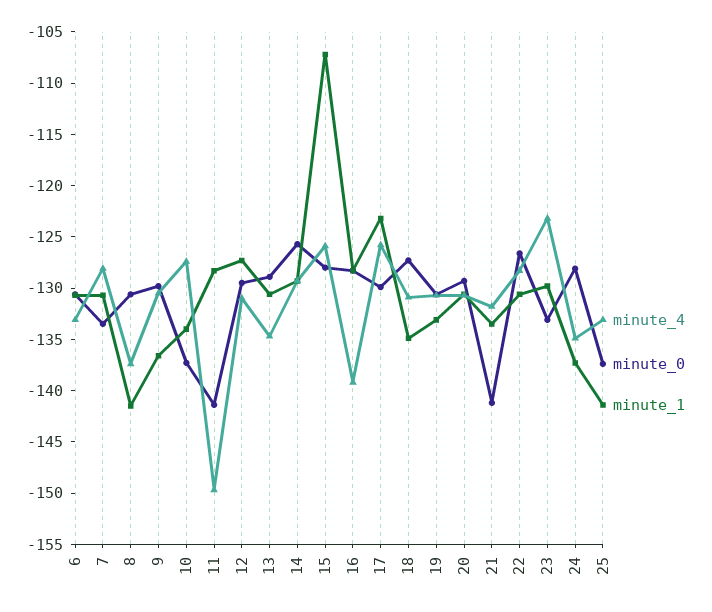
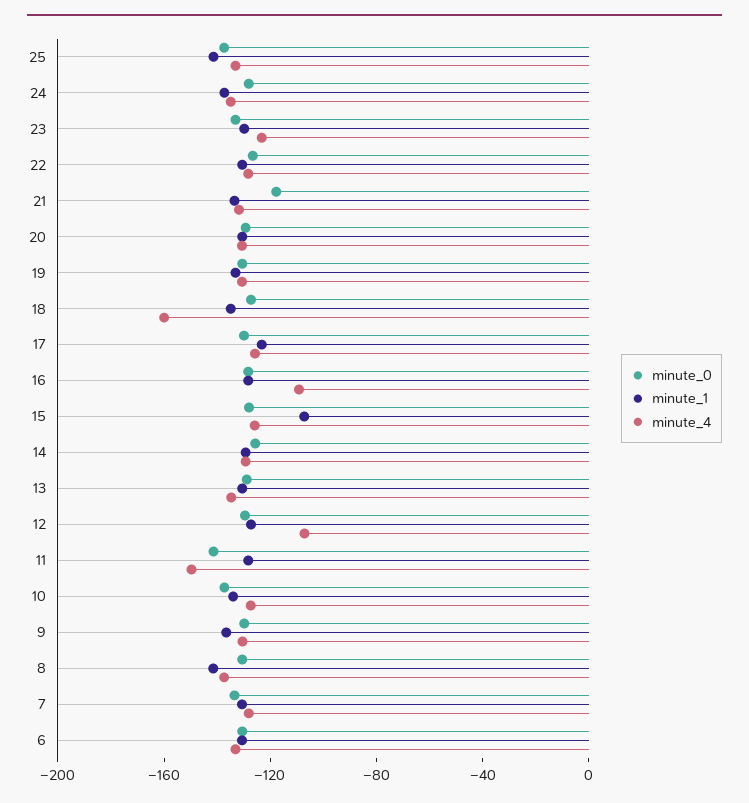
  {
    "minute_4": {
      "6": -133,
      "7": -128,
      "8": -137,
      "9": -131,
      "10": -127,
      "11": -150,
-     "12": -131,
+     "12": -110,
      "13": -135,
      "14": -129,
      "15": -126,
-     "16": -139,
+     "16": -110,
      "17": -126,
-     "18": -131,
+     "18": -160,
      "19": -131,
      "20": -131,
      "21": -132,
      "22": -128,
      "23": -123,
      "24": -135,
      "25": -133
    },
    "minute_0": {
      "6": -131,
      "7": -134,
      "8": -131,
      "9": -130,
      "10": -137,
      "11": -141,
      "12": -130,
      "13": -129,
      "14": -126,
      "15": -128,
      "16": -128,
      "17": -130,
      "18": -127,
      "19": -131,
      "20": -129,
-     "21": -141,
+     "21": -120,
      "22": -127,
      "23": -133,
      "24": -128,
      "25": -137
    },
    "minute_1": {
      "6": -131,
      "7": -131,
      "8": -142,
      "9": -137,
      "10": -134,
      "11": -128,
      "12": -127,
      "13": -131,
      "14": -129,
      "15": -107,
      "16": -128,
      "17": -123,
      "18": -135,
      "19": -133,
      "20": -131,
      "21": -134,
      "22": -131,
      "23": -130,
      "24": -137,
      "25": -141
    }
  }

